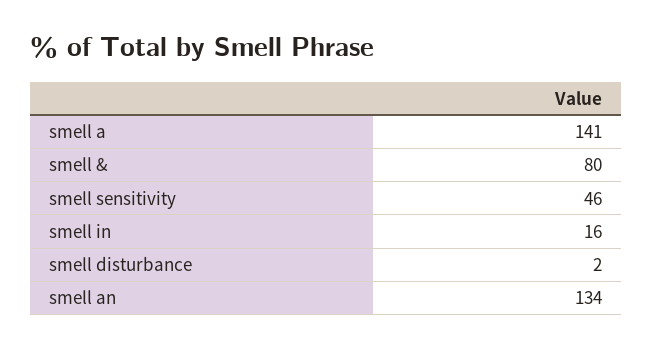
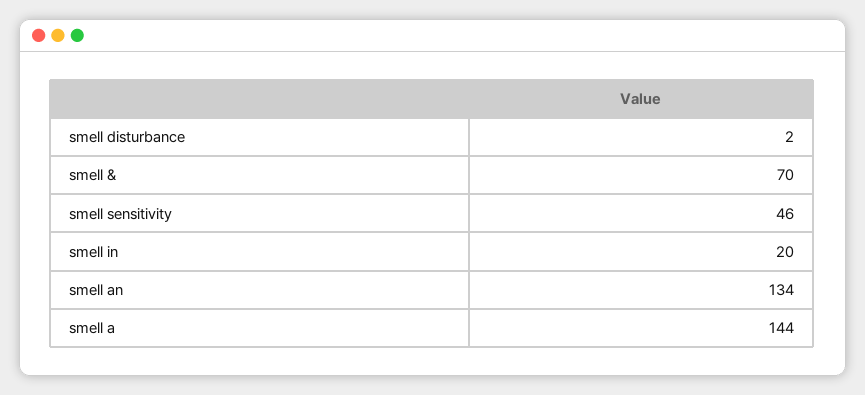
  {
-   "smell a": 141,
+   "smell a": 144,
-   "smell &": 80,
+   "smell &": 70,
    "smell sensitivity": 46,
-   "smell in": 16,
+   "smell in": 20,
    "smell disturbance": 2,
    "smell an": 134
  }

